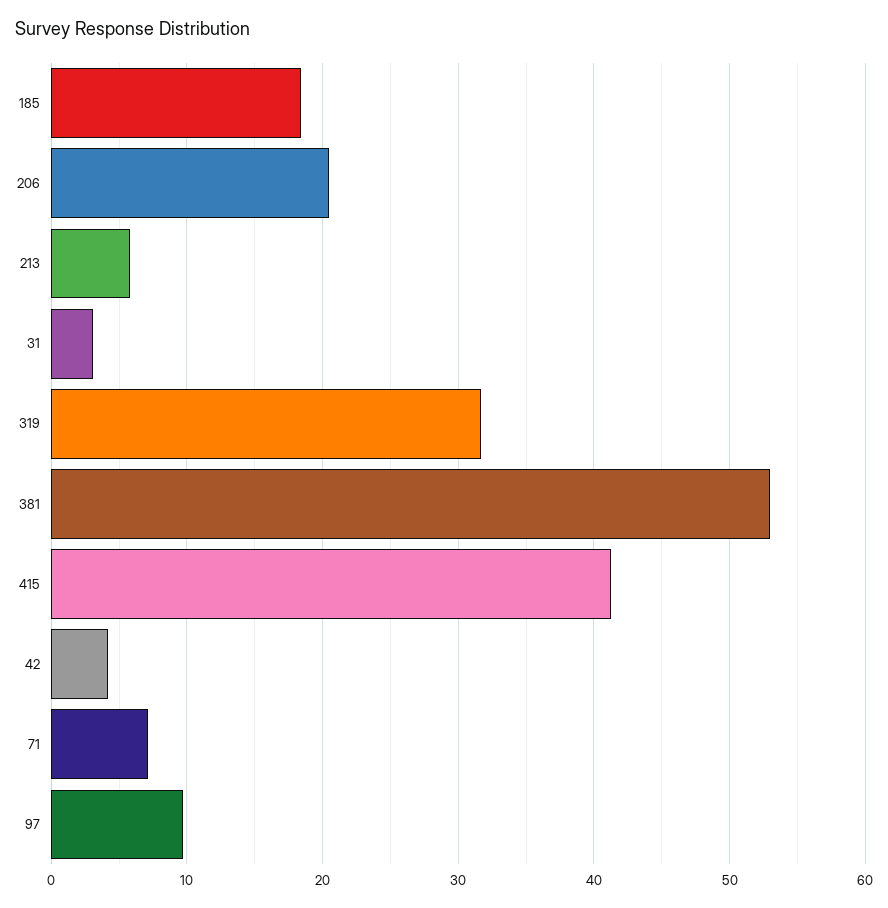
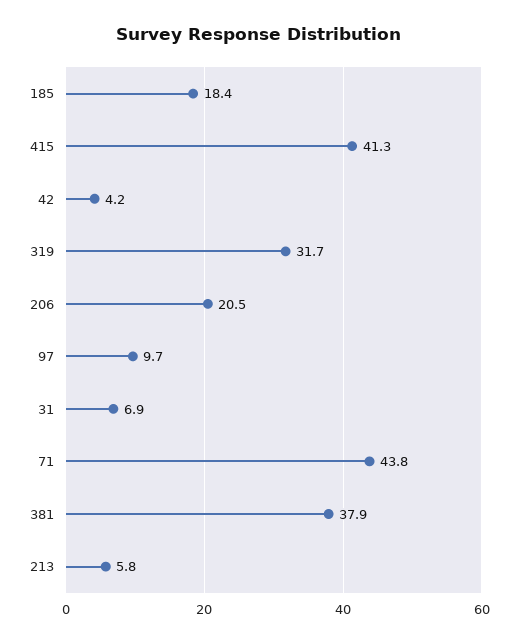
  {
    "185": 18.4,
    "206": 20.5,
    "213": 5.8,
-   "31": 3,
+   "31": 6.9,
    "319": 31.7,
-   "381": 53,
+   "381": 37.9,
    "415": 41.3,
    "42": 4.2,
-   "71": 7,
+   "71": 43.8,
    "97": 9.7
  }

